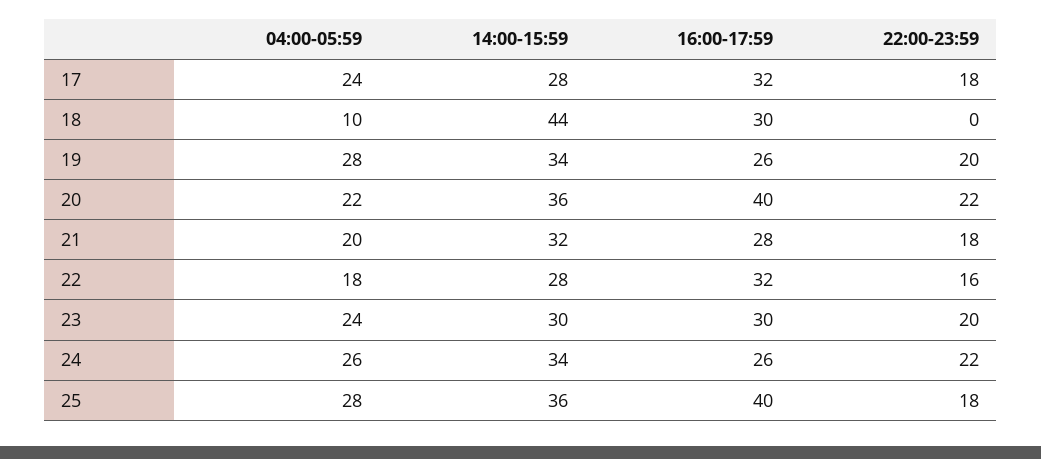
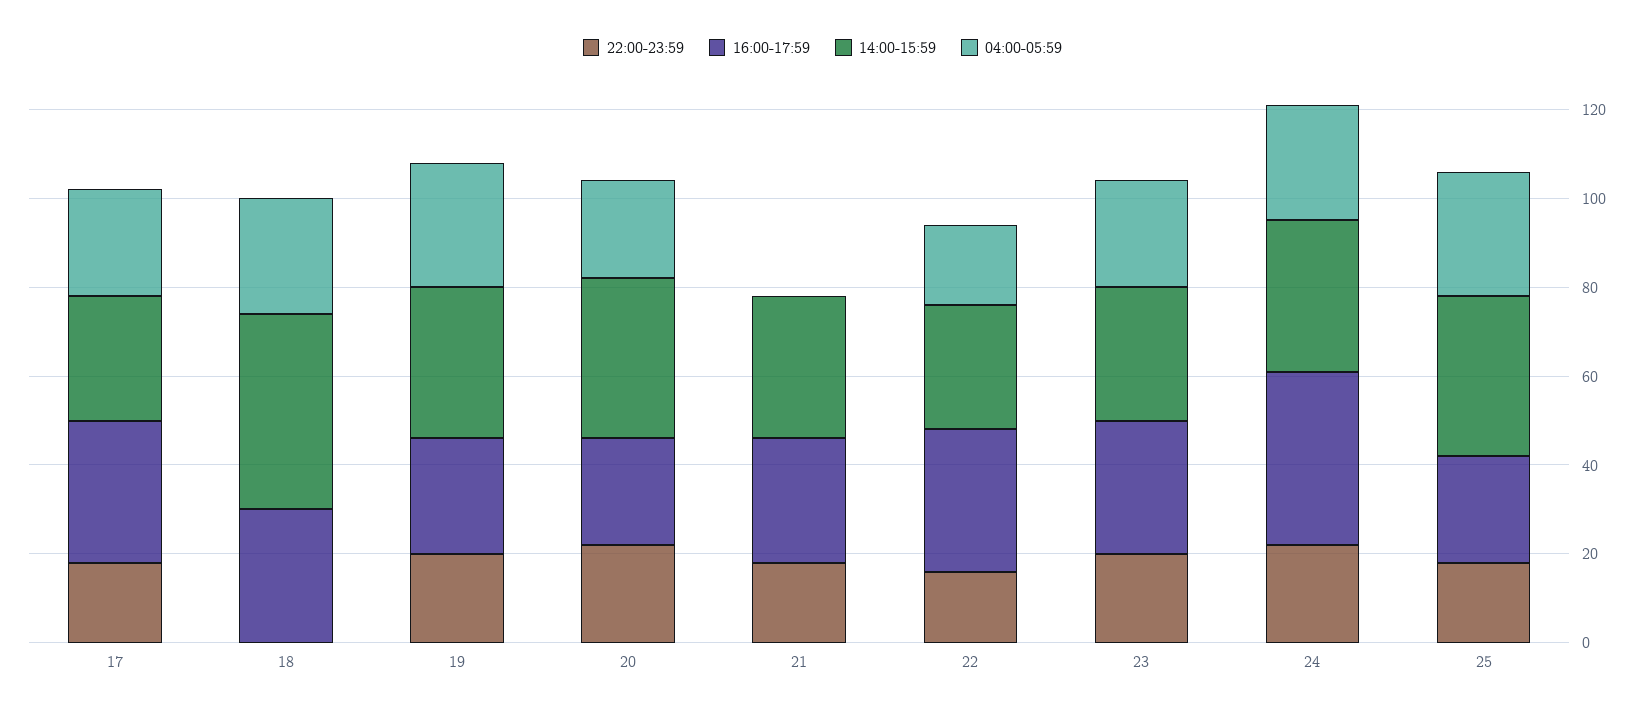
  {
    "04:00-05:59": {
      "17": 24,
-     "18": 10,
+     "18": 25,
      "19": 28,
      "20": 22,
-     "21": 20,
+     "21": 0,
      "22": 18,
      "23": 24,
      "24": 26,
      "25": 28
    },
    "14:00-15:59": {
      "17": 28,
      "18": 44,
      "19": 34,
      "20": 36,
      "21": 32,
      "22": 28,
      "23": 30,
      "24": 34,
      "25": 36
    },
    "16:00-17:59": {
      "17": 32,
      "18": 30,
      "19": 26,
-     "20": 40,
+     "20": 25,
      "21": 28,
      "22": 32,
      "23": 30,
-     "24": 26,
+     "24": 40,
-     "25": 40
+     "25": 25
    },
    "22:00-23:59": {
      "17": 18,
      "18": 0,
      "19": 20,
      "20": 22,
      "21": 18,
      "22": 16,
      "23": 20,
      "24": 22,
      "25": 18
    }
  }

